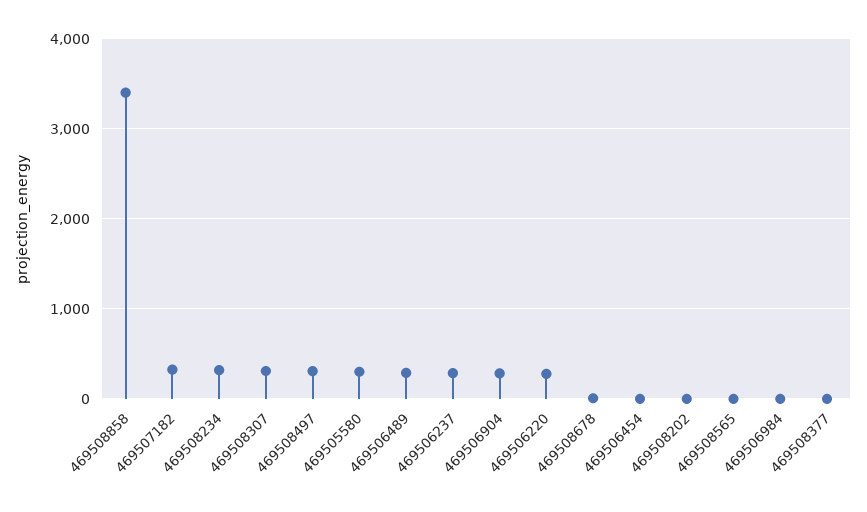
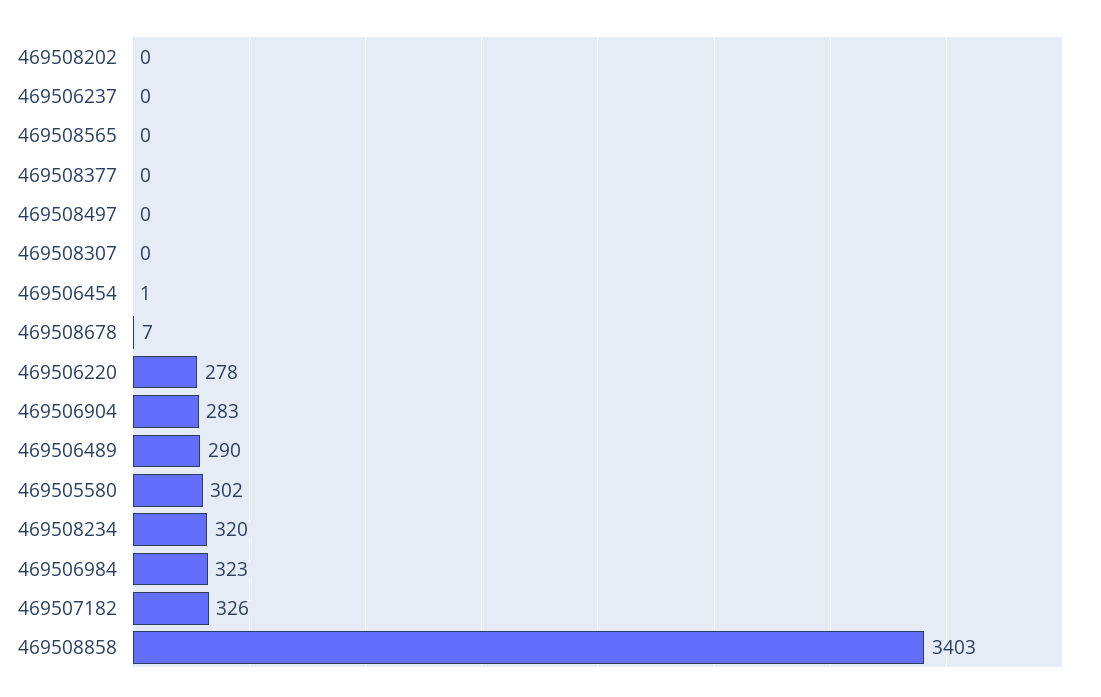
  {
    "469508858": 3403,
    "469507182": 326,
    "469508234": 320,
-   "469508307": 300,
+   "469508307": 0,
-   "469508497": 300,
+   "469508497": 0,
    "469505580": 302,
    "469506489": 290,
-   "469506237": 300,
+   "469506237": 0,
    "469506904": 283,
    "469506220": 278,
    "469508678": 7,
    "469506454": 1,
    "469508202": 0,
    "469508565": 0,
-   "469506984": 0,
+   "469506984": 323,
    "469508377": 0
  }

